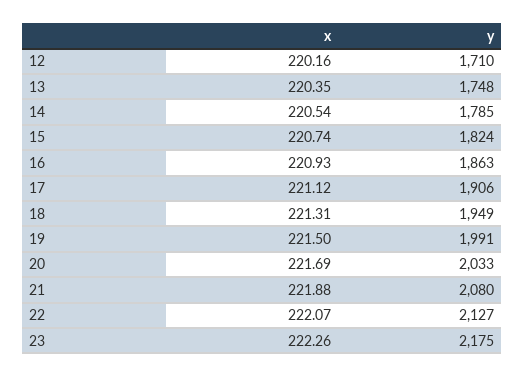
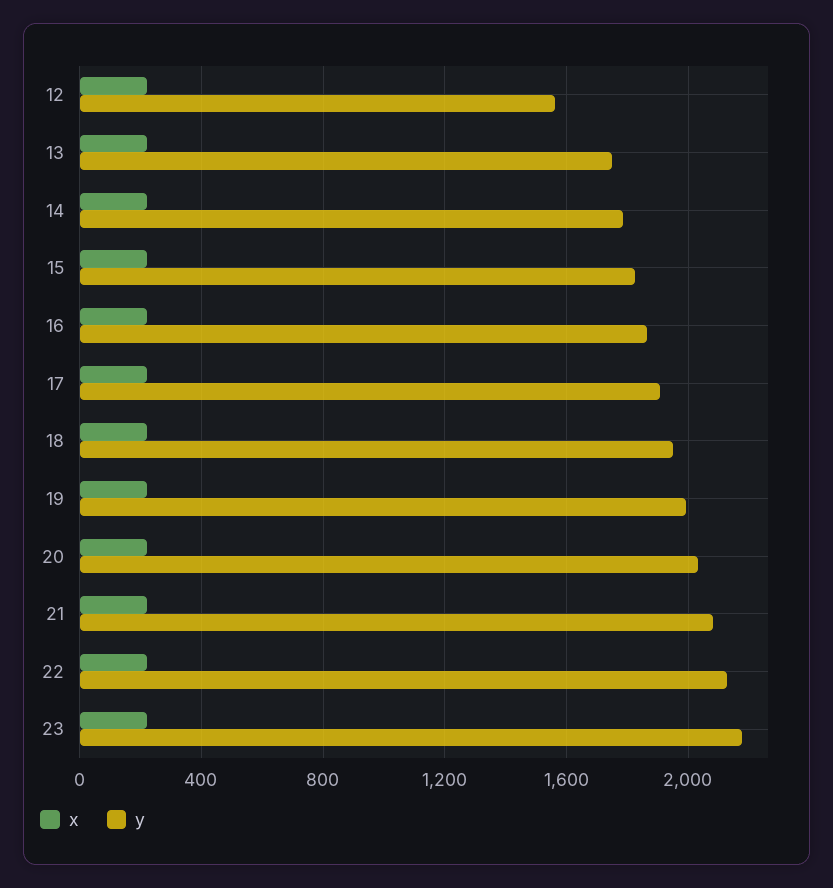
  {
    "x": {
      "12": 220.16,
      "13": 220.35,
      "14": 220.54,
      "15": 220.74,
      "16": 220.93,
      "17": 221.12,
      "18": 221.31,
      "19": 221.5,
      "20": 221.69,
      "21": 221.88,
      "22": 222.07,
      "23": 222.26
    },
    "y": {
-     "12": 1710,
+     "12": 1550,
      "13": 1748,
      "14": 1785,
      "15": 1824,
      "16": 1863,
      "17": 1906,
      "18": 1949,
      "19": 1991,
      "20": 2033,
      "21": 2080,
      "22": 2127,
      "23": 2175
    }
  }

